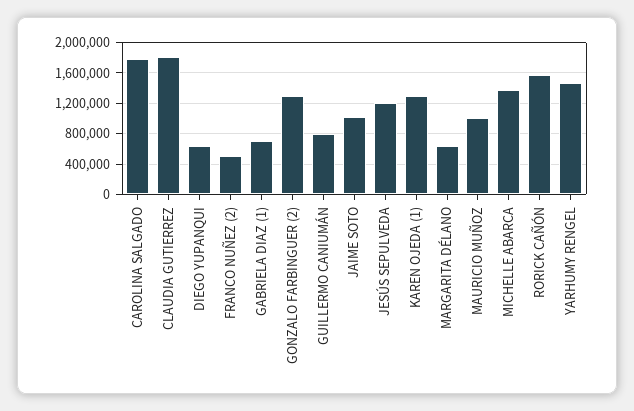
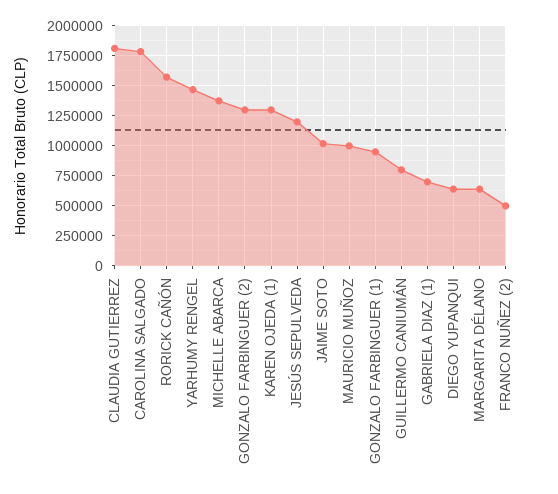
  {
    "CAROLINA SALGADO": 1800000,
    "CLAUDIA GUTIERREZ": 1800000,
    "DIEGO YUPANQUI": 600000,
    "FRANCO NUÑEZ (2)": 500000,
    "GABRIELA DIAZ (1)": 700000,
    "GONZALO FARBINGUER (2)": 1300000,
    "GUILLERMO CANIUMÁN": 800000,
    "JAIME SOTO": 1000000,
    "JESÚS SEPULVEDA": 1200000,
    "KAREN OJEDA (1)": 1300000,
    "MARGARITA DÉLANO": 600000,
    "MAURICIO MUÑOZ": 1000000,
    "MICHELLE ABARCA": 1400000,
    "RORICK CAÑÓN": 1600000,
-   "YARHUMY RENGEL": 1500000
+   "YARHUMY RENGEL": 1500000,
+   "GONZALO FARBINGUER (1)": 1000000
  }

